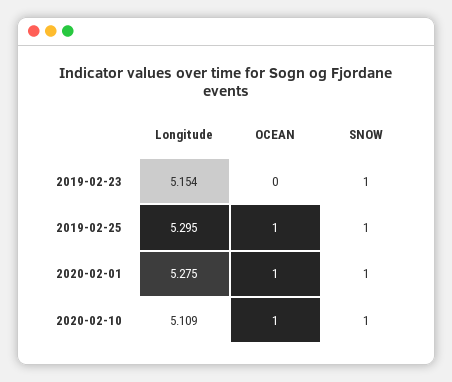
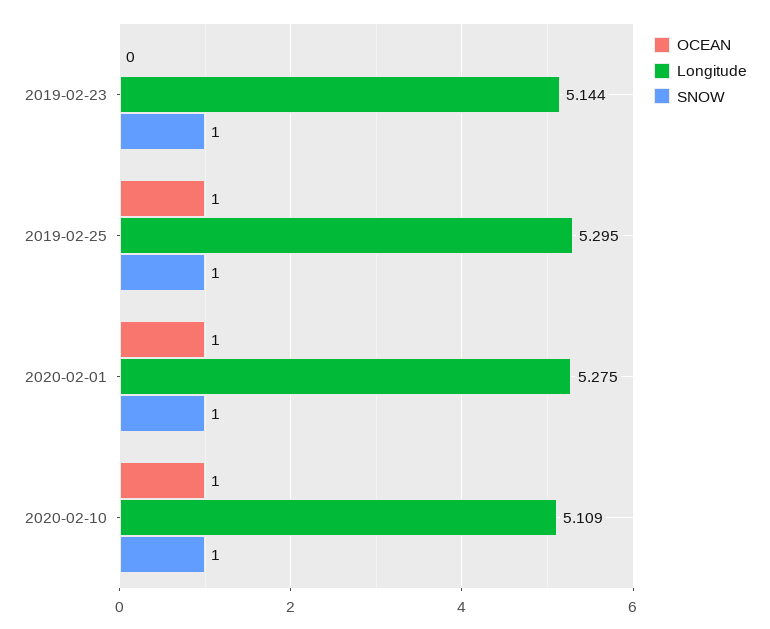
  {
    "Longitude": {
-     "2019-02-23": 5.154,
+     "2019-02-23": 5.144,
      "2019-02-25": 5.295,
      "2020-02-01": 5.275,
      "2020-02-10": 5.109
    },
    "OCEAN": {
      "2019-02-23": 0,
      "2019-02-25": 1,
      "2020-02-01": 1,
      "2020-02-10": 1
    },
    "SNOW": {
      "2019-02-23": 1,
      "2019-02-25": 1,
      "2020-02-01": 1,
      "2020-02-10": 1
    }
  }

